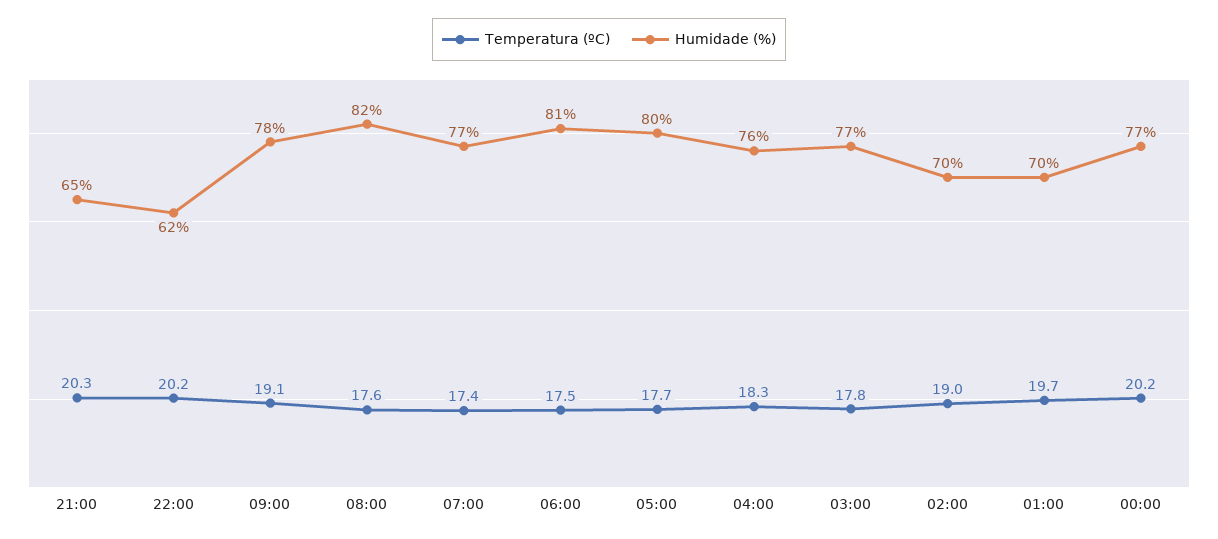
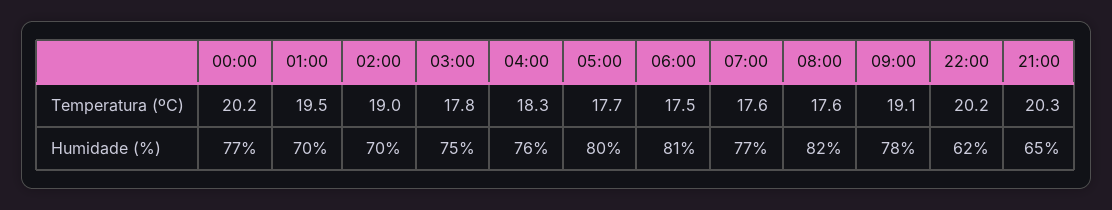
  {
    "Temperatura (ºC)": {
      "21:00": 20.3,
      "22:00": 20.2,
      "09:00": 19.1,
      "08:00": 17.6,
-     "07:00": 17.4,
+     "07:00": 17.6,
      "06:00": 17.5,
      "05:00": 17.7,
      "04:00": 18.3,
      "03:00": 17.8,
      "02:00": 19,
-     "01:00": 19.7,
+     "01:00": 19.5,
      "00:00": 20.2
    },
    "Humidade (%)": {
      "21:00": 65,
      "22:00": 62,
      "09:00": 78,
      "08:00": 82,
      "07:00": 77,
      "06:00": 81,
      "05:00": 80,
      "04:00": 76,
-     "03:00": 77,
+     "03:00": 75,
      "02:00": 70,
      "01:00": 70,
      "00:00": 77
    }
  }

